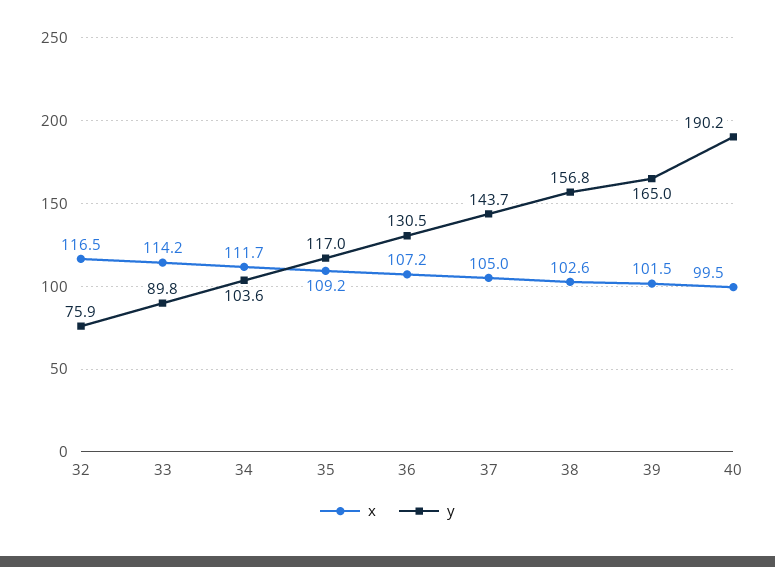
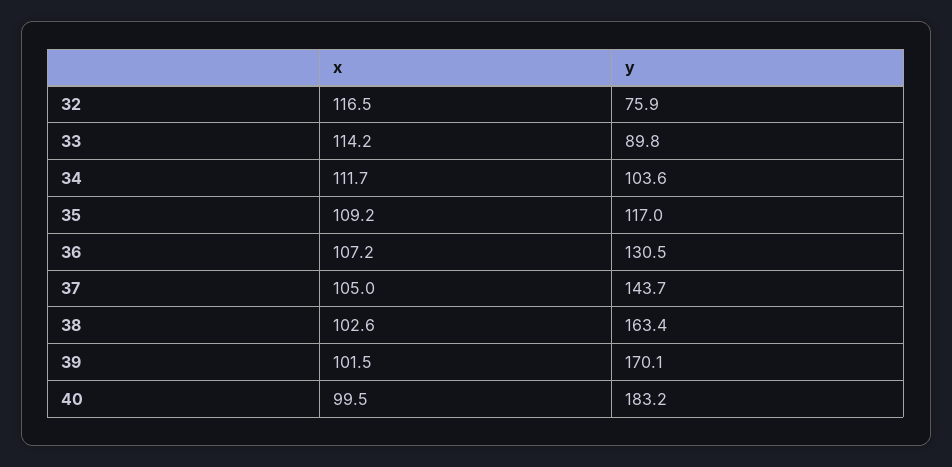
  {
    "x": {
      "32": 116.5,
      "33": 114.2,
      "34": 111.7,
      "35": 109.2,
      "36": 107.2,
      "37": 105,
      "38": 102.6,
      "39": 101.5,
      "40": 99.5
    },
    "y": {
      "32": 75.9,
      "33": 89.8,
      "34": 103.6,
      "35": 117,
      "36": 130.5,
      "37": 143.7,
-     "38": 156.8,
+     "38": 163.4,
-     "39": 165,
+     "39": 170.1,
-     "40": 190.2
+     "40": 183.2
    }
  }

